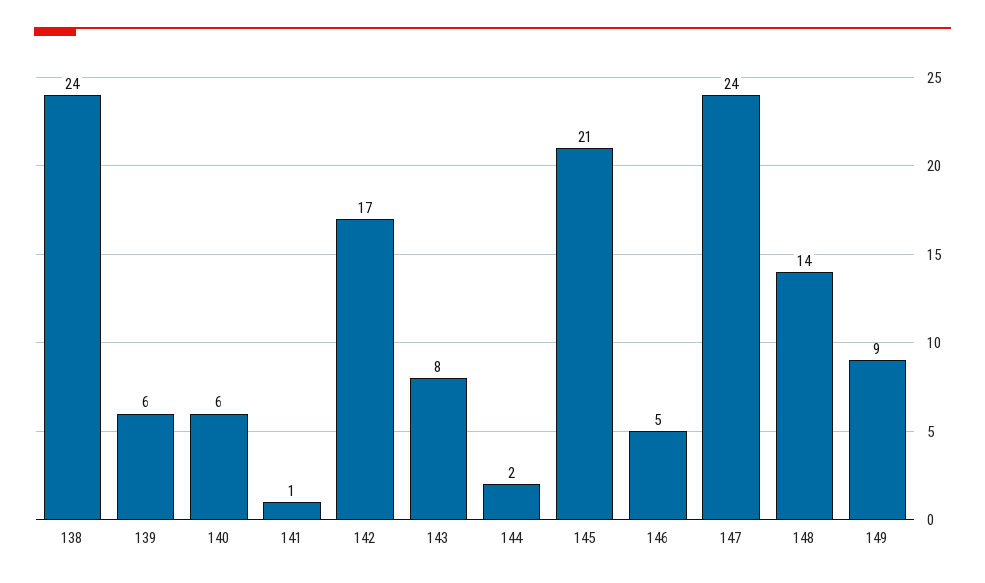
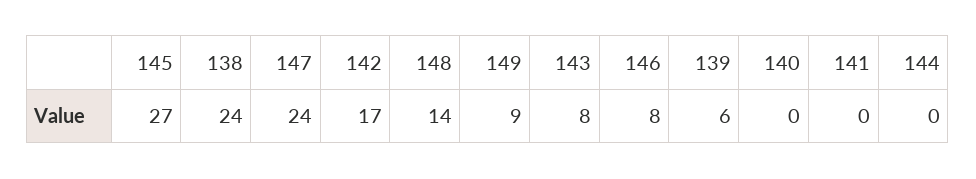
  {
    "138": 24,
    "139": 6,
-   "140": 6,
+   "140": 0,
-   "141": 1,
+   "141": 0,
    "142": 17,
    "143": 8,
-   "144": 2,
+   "144": 0,
-   "145": 21,
+   "145": 27,
-   "146": 5,
+   "146": 8,
    "147": 24,
    "148": 14,
    "149": 9
  }

